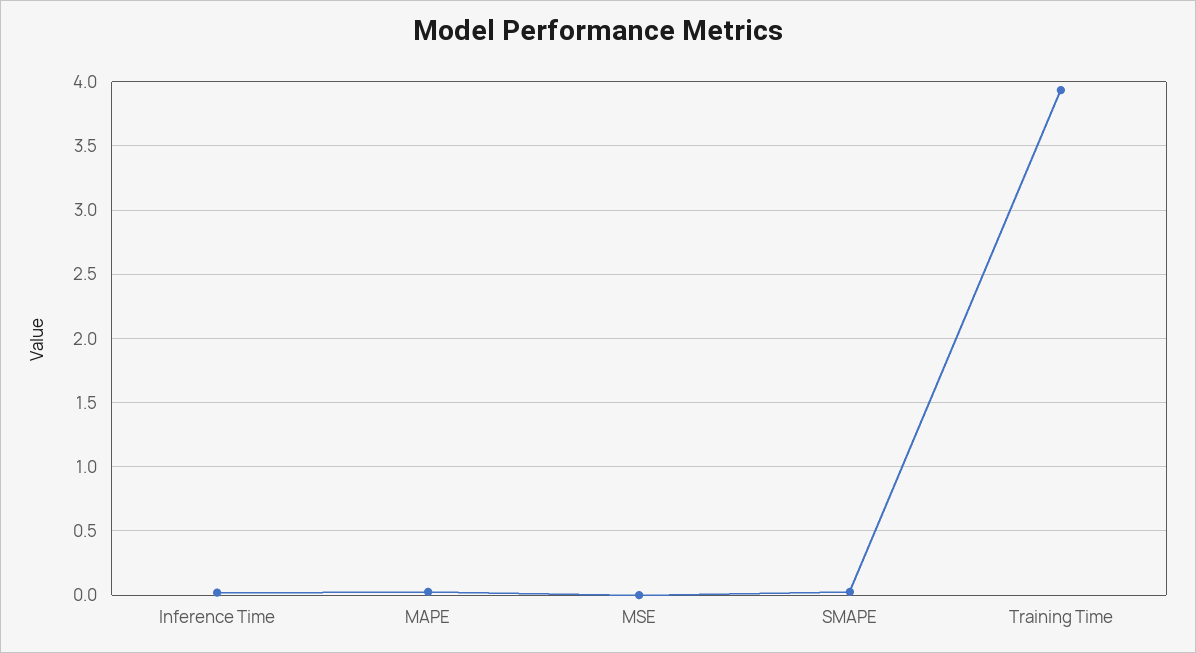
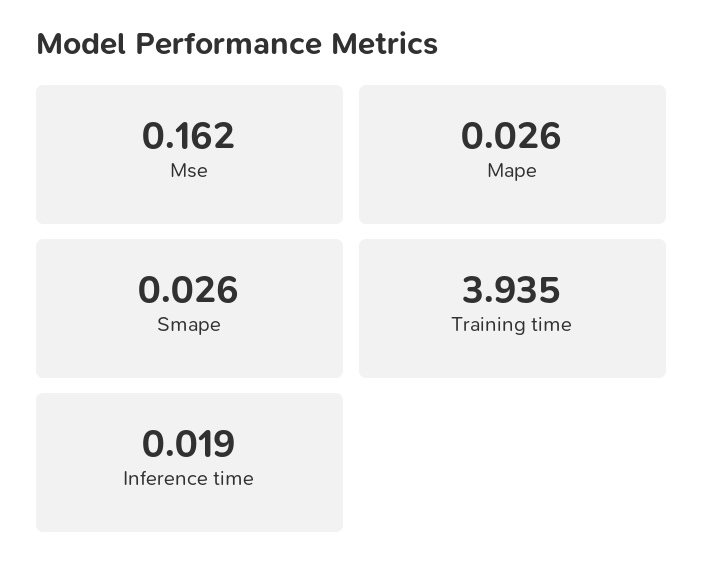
  {
    "Inference Time": 0.019,
    "MAPE": 0.026,
-   "MSE": 0,
+   "MSE": 0.162,
    "SMAPE": 0.026,
    "Training Time": 3.935
  }

